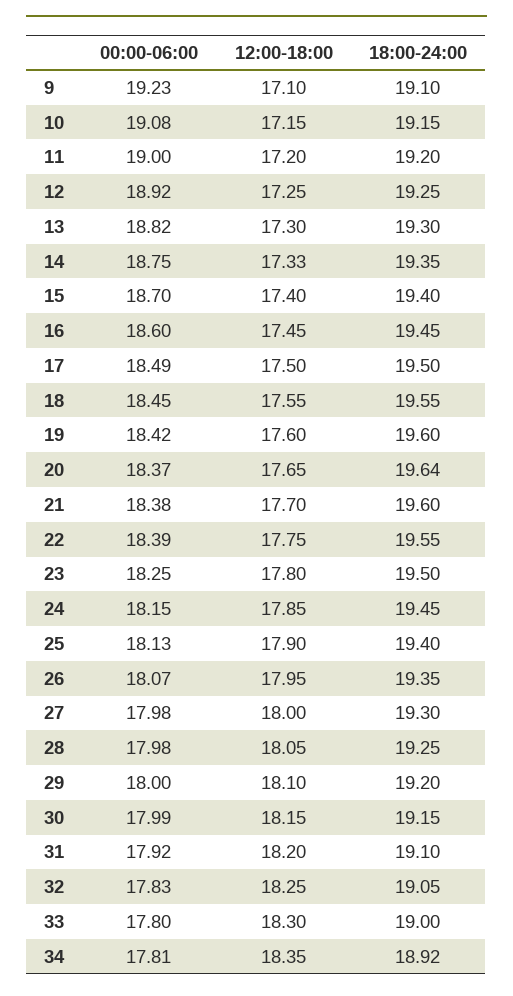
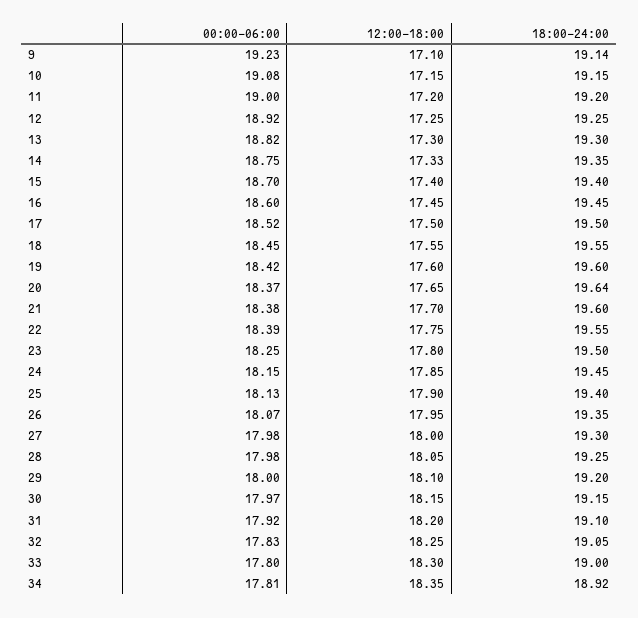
  {
    "00:00-06:00": {
      "9": 19.23,
      "10": 19.08,
      "11": 19,
      "12": 18.92,
      "13": 18.82,
      "14": 18.75,
      "15": 18.7,
      "16": 18.6,
-     "17": 18.49,
+     "17": 18.52,
      "18": 18.45,
      "19": 18.42,
      "20": 18.37,
      "21": 18.38,
      "22": 18.39,
      "23": 18.25,
      "24": 18.15,
      "25": 18.13,
      "26": 18.07,
      "27": 17.98,
      "28": 17.98,
      "29": 18,
-     "30": 17.99,
+     "30": 17.97,
      "31": 17.92,
      "32": 17.83,
      "33": 17.8,
      "34": 17.81
    },
    "12:00-18:00": {
      "9": 17.1,
      "10": 17.15,
      "11": 17.2,
      "12": 17.25,
      "13": 17.3,
      "14": 17.33,
      "15": 17.4,
      "16": 17.45,
      "17": 17.5,
      "18": 17.55,
      "19": 17.6,
      "20": 17.65,
      "21": 17.7,
      "22": 17.75,
      "23": 17.8,
      "24": 17.85,
      "25": 17.9,
      "26": 17.95,
      "27": 18,
      "28": 18.05,
      "29": 18.1,
      "30": 18.15,
      "31": 18.2,
      "32": 18.25,
      "33": 18.3,
      "34": 18.35
    },
    "18:00-24:00": {
-     "9": 19.1,
+     "9": 19.14,
      "10": 19.15,
      "11": 19.2,
      "12": 19.25,
      "13": 19.3,
      "14": 19.35,
      "15": 19.4,
      "16": 19.45,
      "17": 19.5,
      "18": 19.55,
      "19": 19.6,
      "20": 19.64,
      "21": 19.6,
      "22": 19.55,
      "23": 19.5,
      "24": 19.45,
      "25": 19.4,
      "26": 19.35,
      "27": 19.3,
      "28": 19.25,
      "29": 19.2,
      "30": 19.15,
      "31": 19.1,
      "32": 19.05,
      "33": 19,
      "34": 18.92
    }
  }

